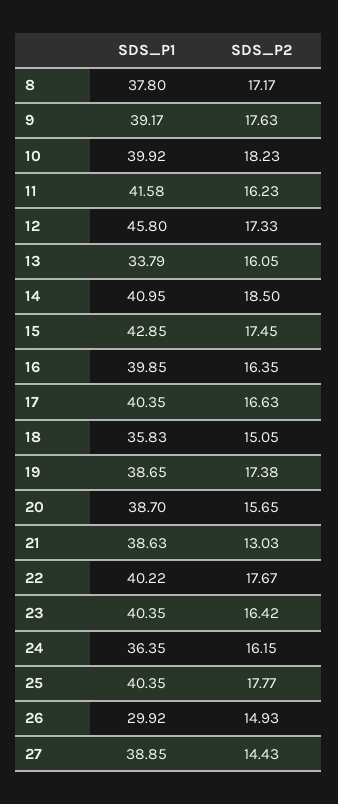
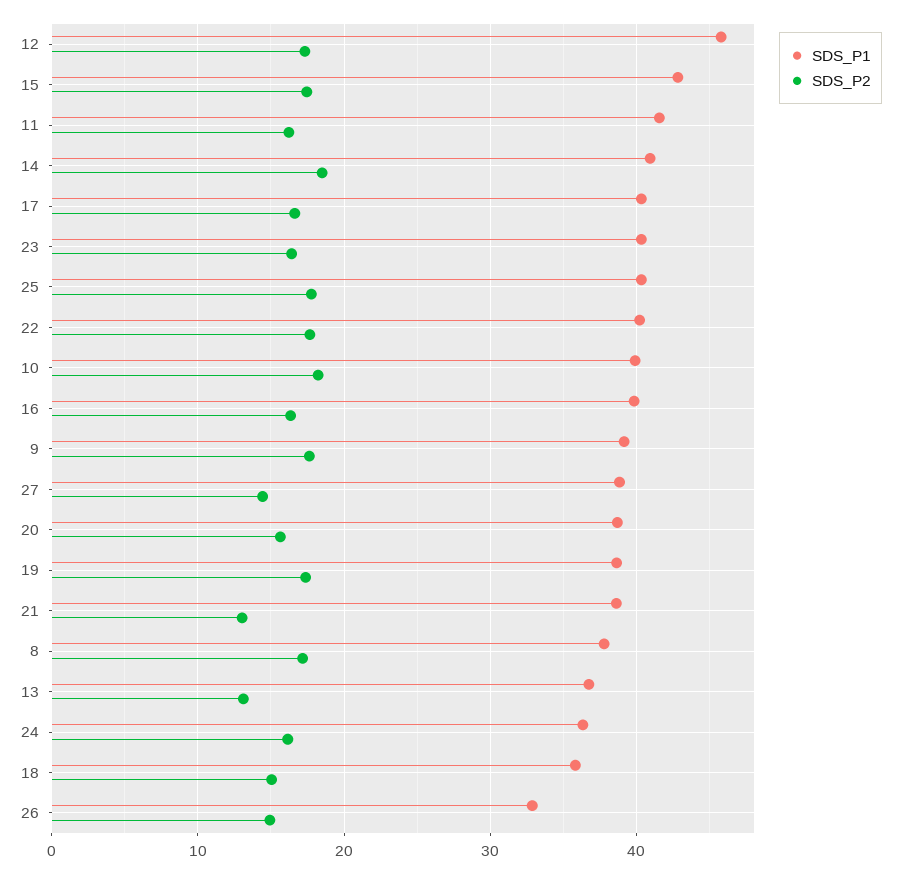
  {
    "SDS_P1": {
      "8": 37.8,
      "9": 39.17,
      "10": 39.92,
      "11": 41.58,
      "12": 45.8,
-     "13": 33.79,
+     "13": 37,
      "14": 40.95,
      "15": 42.85,
      "16": 39.85,
      "17": 40.35,
      "18": 35.83,
      "19": 38.65,
      "20": 38.7,
      "21": 38.63,
      "22": 40.22,
      "23": 40.35,
      "24": 36.35,
      "25": 40.35,
-     "26": 29.92,
+     "26": 33,
      "27": 38.85
    },
    "SDS_P2": {
      "8": 17.17,
      "9": 17.63,
      "10": 18.23,
      "11": 16.23,
      "12": 17.33,
-     "13": 16.05,
+     "13": 13,
      "14": 18.5,
      "15": 17.45,
      "16": 16.35,
      "17": 16.63,
      "18": 15.05,
      "19": 17.38,
      "20": 15.65,
      "21": 13.03,
      "22": 17.67,
      "23": 16.42,
      "24": 16.15,
      "25": 17.77,
      "26": 14.93,
      "27": 14.43
    }
  }

